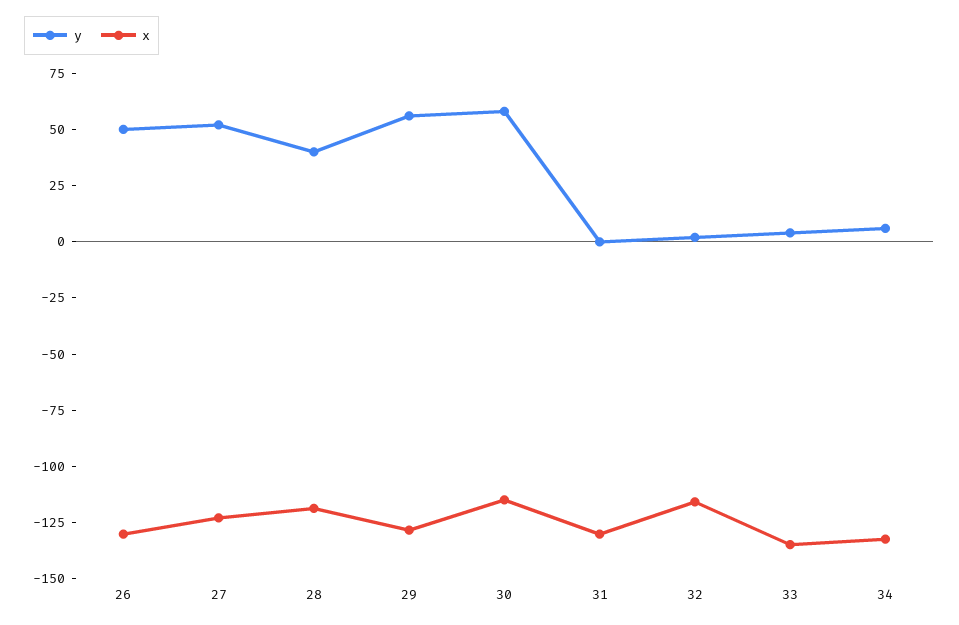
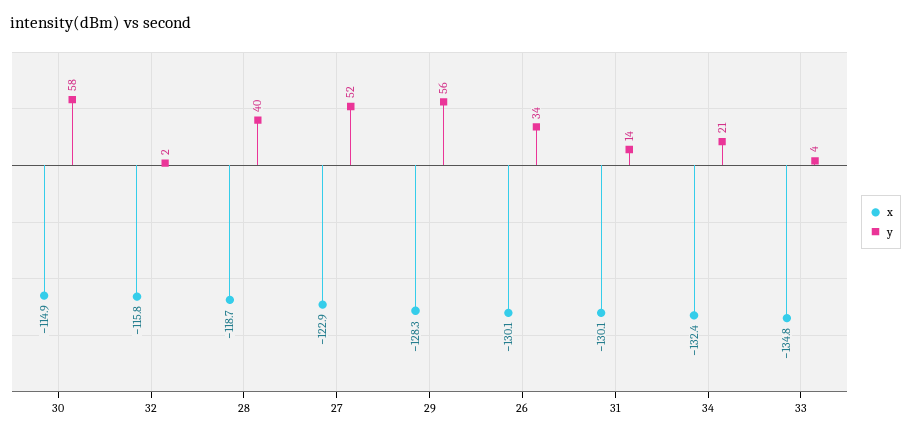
  {
    "y": {
-     "26": 50,
+     "26": 34,
      "27": 52,
      "28": 40,
      "29": 56,
      "30": 58,
-     "31": 0,
+     "31": 14,
      "32": 2,
      "33": 4,
-     "34": 5
+     "34": 21
    },
    "x": {
      "26": -130.1,
      "27": -122.9,
      "28": -118.7,
      "29": -128.3,
      "30": -114.9,
      "31": -130.1,
      "32": -115.8,
      "33": -134.8,
      "34": -132.4
    }
  }

